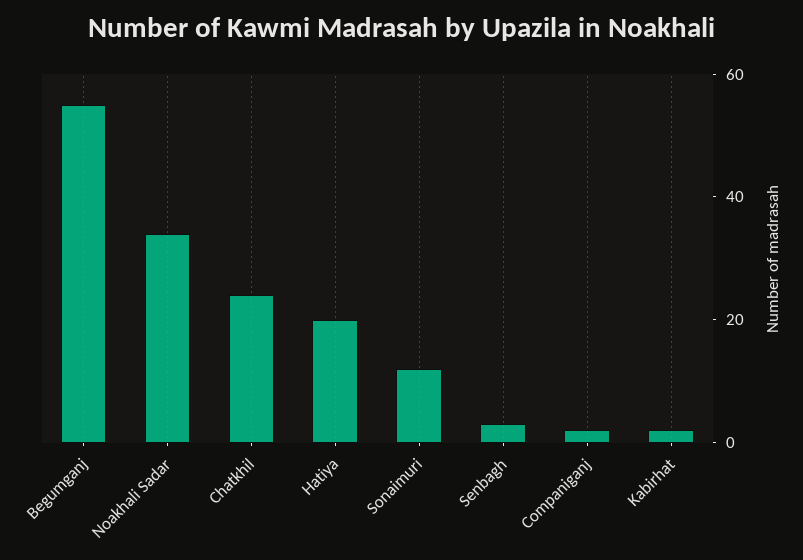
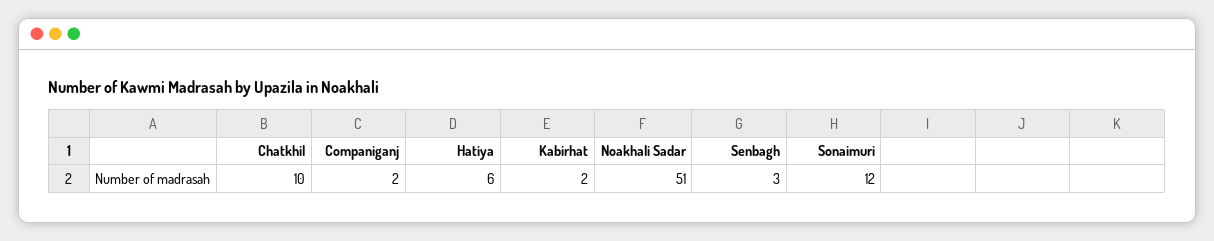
  {
-   "Begumganj": 55,
-   "Noakhali Sadar": 35,
+   "Noakhali Sadar": 51,
-   "Chatkhil": 25,
+   "Chatkhil": 10,
-   "Hatiya": 20,
+   "Hatiya": 6,
    "Sonaimuri": 12,
    "Senbagh": 3,
    "Companiganj": 2,
    "Kabirhat": 2
  }

